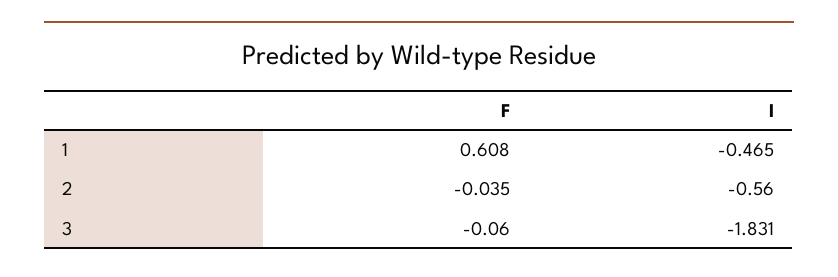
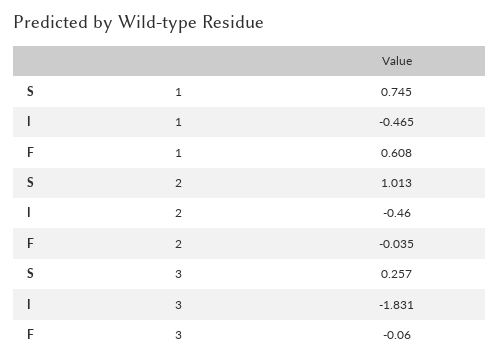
  {
    "F": {
      "1": 0.608,
      "2": -0.035,
      "3": -0.06
    },
    "I": {
      "1": -0.465,
-     "2": -0.56,
+     "2": -0.46,
      "3": -1.831
-   }
+   },
+   "S": {
+     "1": 0.745,
+     "2": 1.013,
+     "3": 0.257
+   }
  }

